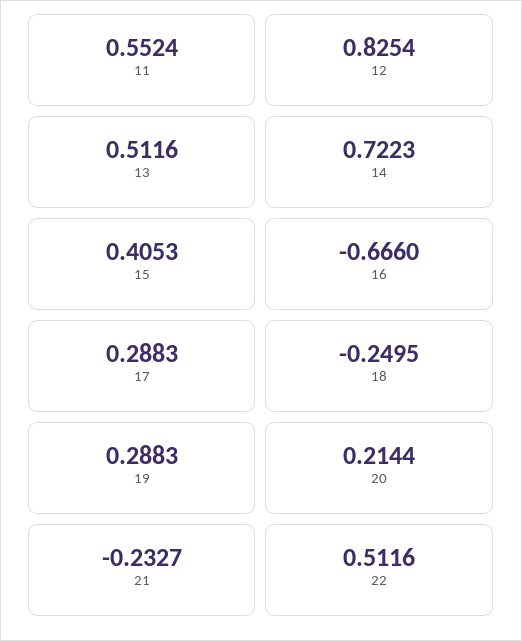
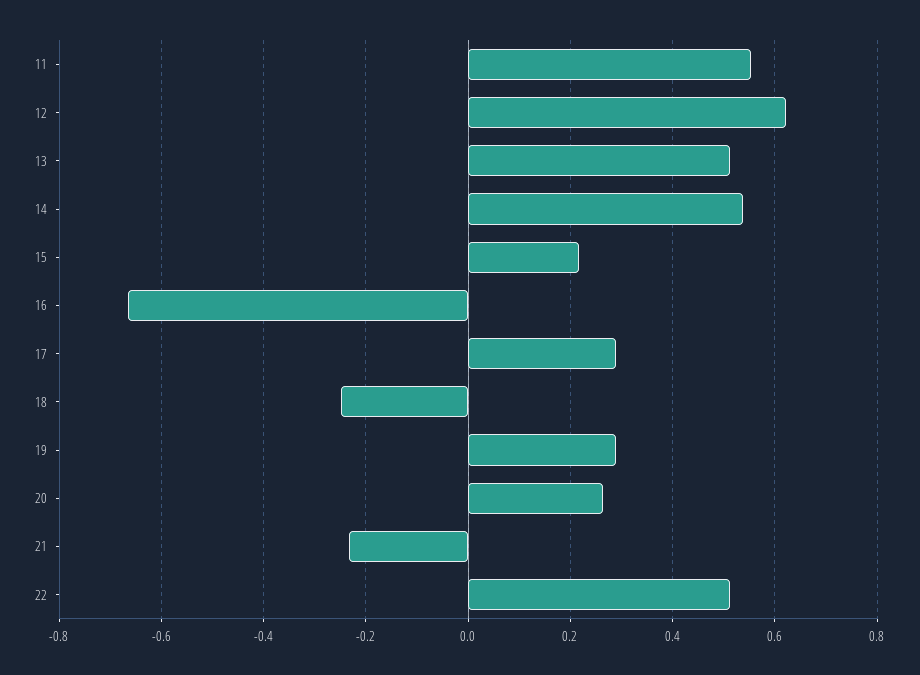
  {
    "11": 0.5524,
-   "12": 0.8254,
+   "12": 0.62,
    "13": 0.5116,
-   "14": 0.7223,
+   "14": 0.54,
-   "15": 0.4053,
+   "15": 0.22,
    "16": -0.666,
    "17": 0.2883,
    "18": -0.2495,
    "19": 0.2883,
-   "20": 0.2144,
+   "20": 0.26,
    "21": -0.2327,
    "22": 0.5116
  }

